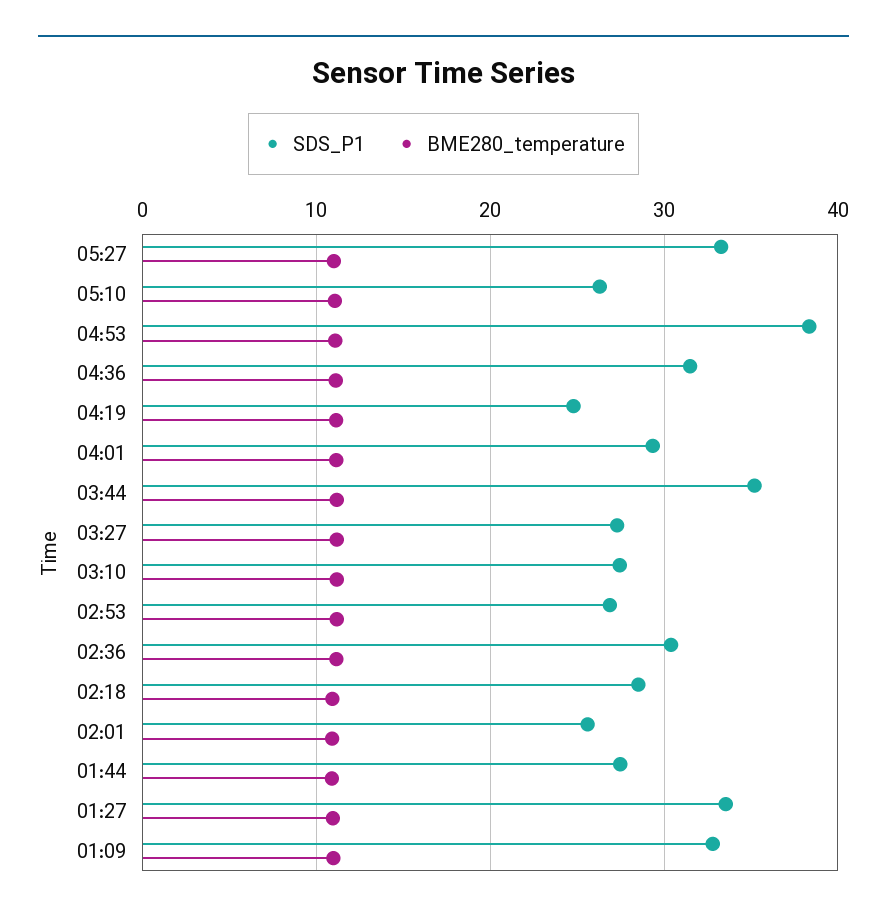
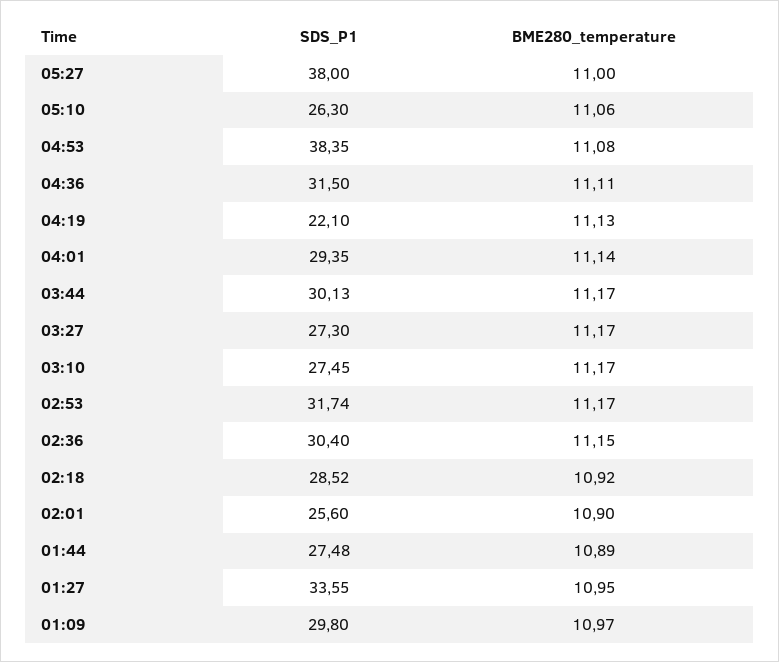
  {
    "SDS_P1": {
-     "05:27": 33,
+     "05:27": 38,
      "05:10": 26.3,
      "04:53": 38.35,
      "04:36": 31.5,
-     "04:19": 25,
+     "04:19": 22.1,
      "04:01": 29.35,
-     "03:44": 35,
+     "03:44": 30.13,
      "03:27": 27.3,
      "03:10": 27.45,
-     "02:53": 27,
+     "02:53": 31.74,
      "02:36": 30.4,
      "02:18": 28.52,
      "02:01": 25.6,
      "01:44": 27.48,
      "01:27": 33.55,
-     "01:09": 33
+     "01:09": 29.8
    },
    "BME280_temperature": {
      "05:27": 11,
      "05:10": 11.06,
      "04:53": 11.08,
      "04:36": 11.11,
      "04:19": 11.13,
      "04:01": 11.14,
      "03:44": 11.17,
      "03:27": 11.17,
      "03:10": 11.17,
      "02:53": 11.17,
      "02:36": 11.15,
      "02:18": 10.92,
      "02:01": 10.9,
      "01:44": 10.89,
      "01:27": 10.95,
      "01:09": 10.97
    }
  }

